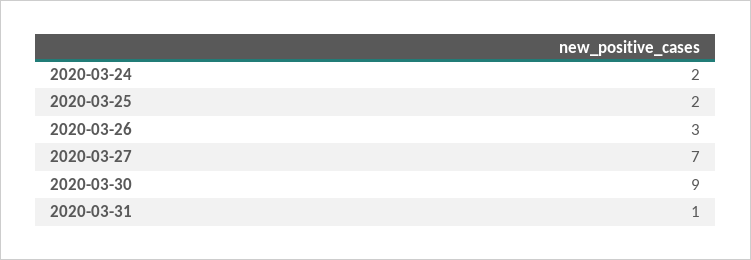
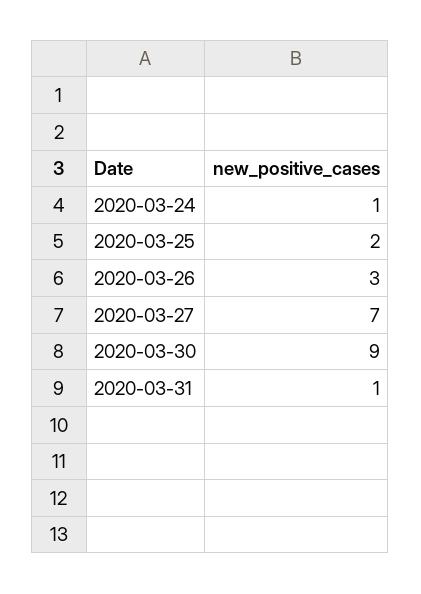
  {
-   "2020-03-24": 2,
+   "2020-03-24": 1,
    "2020-03-25": 2,
    "2020-03-26": 3,
    "2020-03-27": 7,
    "2020-03-30": 9,
    "2020-03-31": 1
  }

